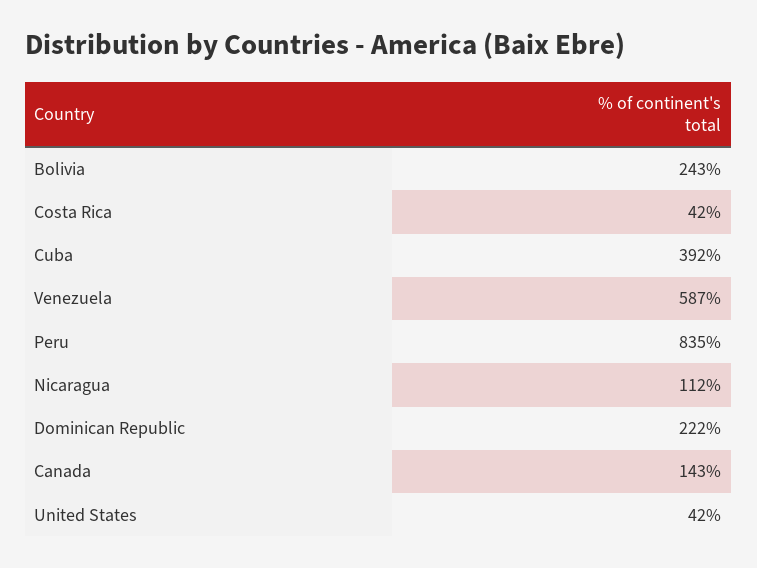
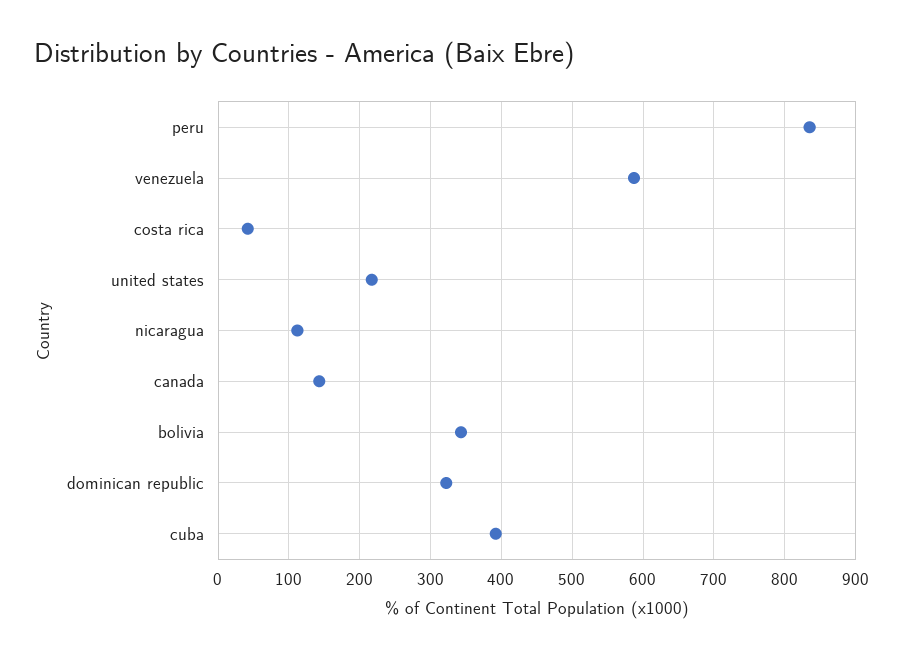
  {
-   "Bolivia": 243,
+   "Bolivia": 340,
    "Costa Rica": 42,
    "Cuba": 392,
    "Venezuela": 587,
    "Peru": 835,
    "Nicaragua": 112,
-   "Dominican Republic": 222,
+   "Dominican Republic": 320,
    "Canada": 143,
-   "United States": 42
+   "United States": 220
  }

